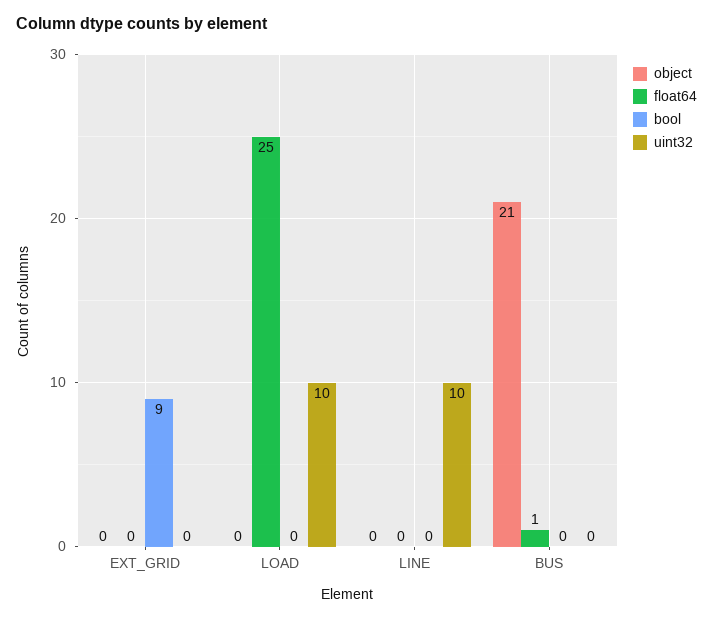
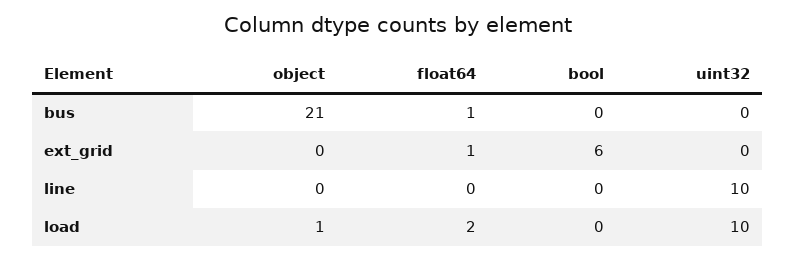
  {
    "object": {
      "EXT_GRID": 0,
-     "LOAD": 0,
+     "LOAD": 1,
      "LINE": 0,
      "BUS": 21
    },
    "float64": {
-     "EXT_GRID": 0,
+     "EXT_GRID": 1,
-     "LOAD": 25,
+     "LOAD": 2,
      "LINE": 0,
      "BUS": 1
    },
    "bool": {
-     "EXT_GRID": 9,
+     "EXT_GRID": 6,
      "LOAD": 0,
      "LINE": 0,
      "BUS": 0
    },
    "uint32": {
      "EXT_GRID": 0,
      "LOAD": 10,
      "LINE": 10,
      "BUS": 0
    }
  }

